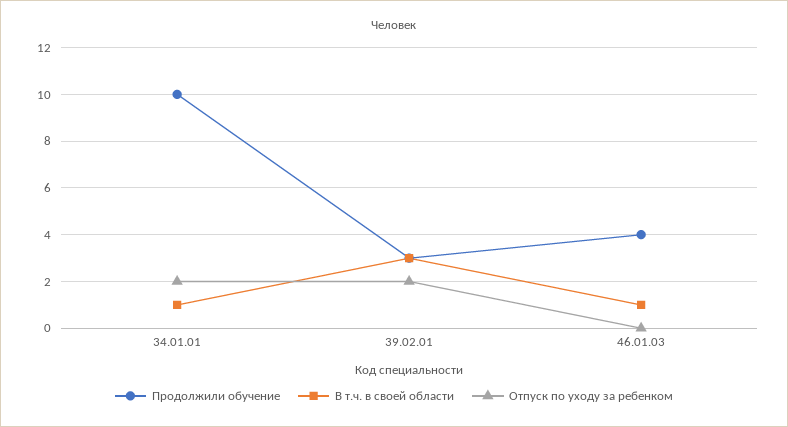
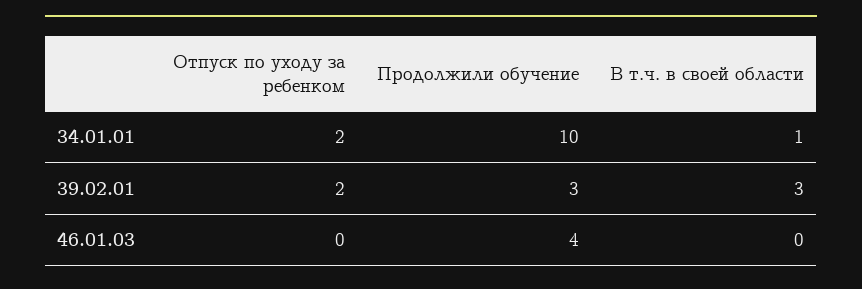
  {
    "Продолжили обучение": {
      "34.01.01": 10,
      "39.02.01": 3,
      "46.01.03": 4
    },
    "В т.ч. в своей области": {
      "34.01.01": 1,
      "39.02.01": 3,
-     "46.01.03": 1
+     "46.01.03": 0
    },
    "Отпуск по уходу за ребенком": {
      "34.01.01": 2,
      "39.02.01": 2,
      "46.01.03": 0
    }
  }

